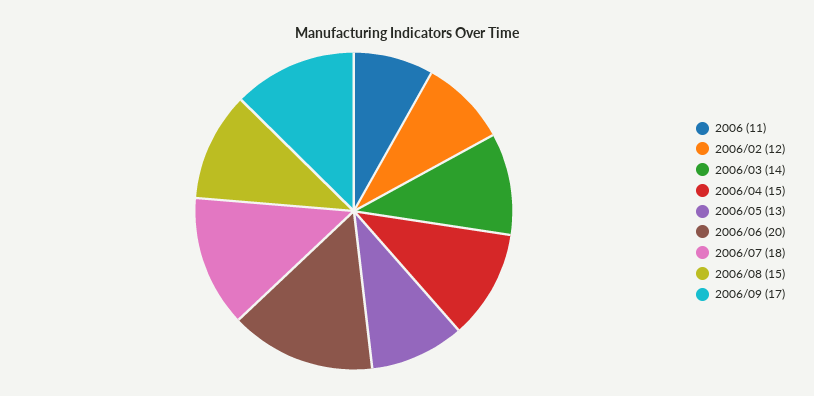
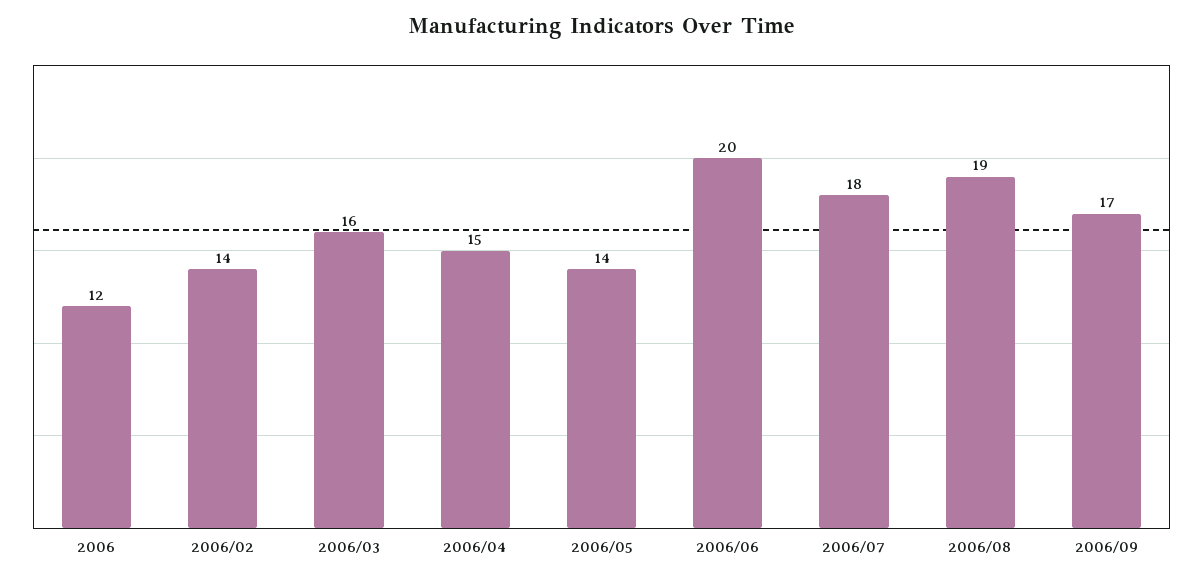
  {
-   "2006": 11,
+   "2006": 12,
-   "2006/02": 12,
+   "2006/02": 14,
-   "2006/03": 14,
+   "2006/03": 16,
    "2006/04": 15,
-   "2006/05": 13,
+   "2006/05": 14,
    "2006/06": 20,
    "2006/07": 18,
-   "2006/08": 15,
+   "2006/08": 19,
    "2006/09": 17
  }

